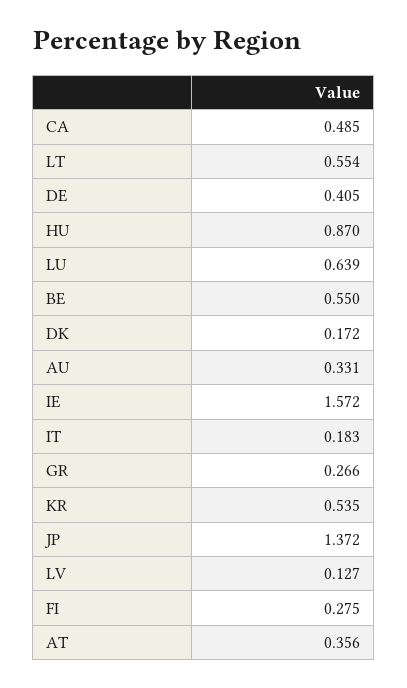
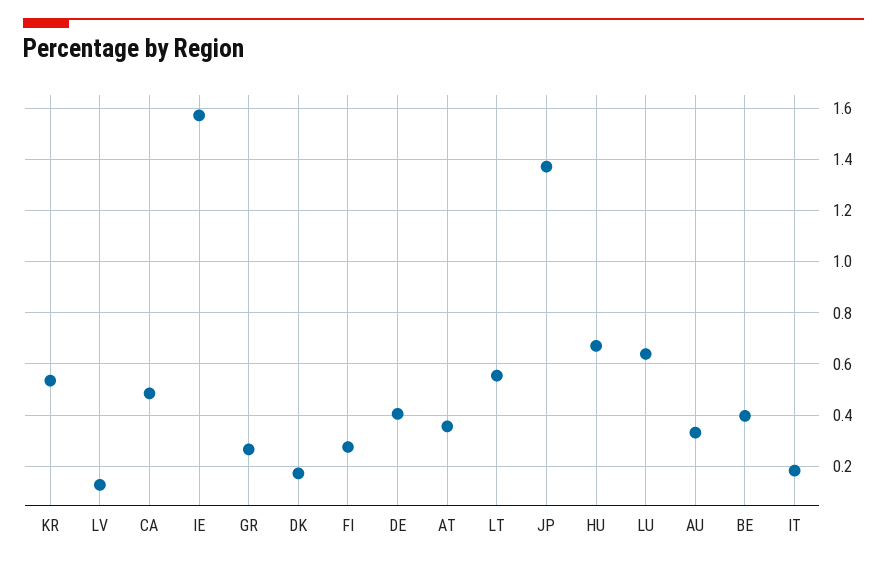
  {
    "CA": 0.485,
    "LT": 0.554,
    "DE": 0.405,
-   "HU": 0.87,
+   "HU": 0.675,
    "LU": 0.639,
-   "BE": 0.55,
+   "BE": 0.4,
    "DK": 0.172,
    "AU": 0.331,
    "IE": 1.572,
    "IT": 0.183,
    "GR": 0.266,
    "KR": 0.535,
    "JP": 1.372,
    "LV": 0.127,
    "FI": 0.275,
    "AT": 0.356
  }

